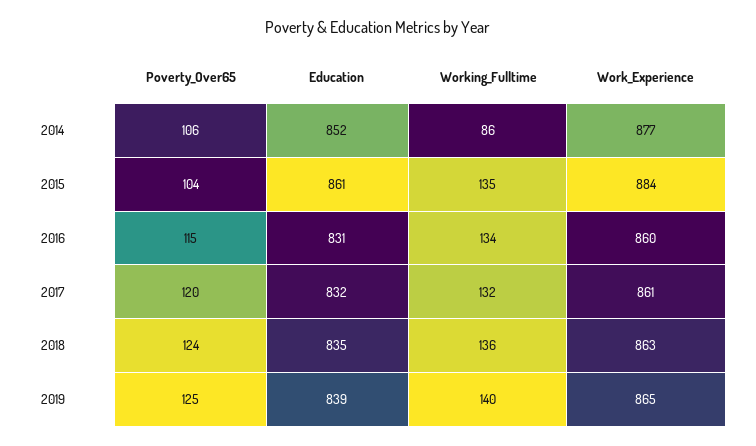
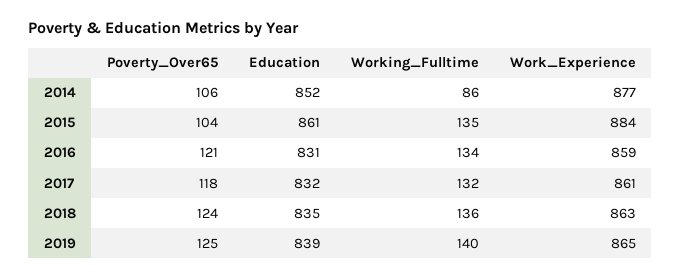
  {
    "Poverty_Over65": {
      "2014": 106,
      "2015": 104,
-     "2016": 115,
+     "2016": 121,
-     "2017": 120,
+     "2017": 118,
      "2018": 124,
      "2019": 125
    },
    "Education": {
      "2014": 852,
      "2015": 861,
      "2016": 831,
      "2017": 832,
      "2018": 835,
      "2019": 839
    },
    "Working_Fulltime": {
      "2014": 86,
      "2015": 135,
      "2016": 134,
      "2017": 132,
      "2018": 136,
      "2019": 140
    },
    "Work_Experience": {
      "2014": 877,
      "2015": 884,
-     "2016": 860,
+     "2016": 859,
      "2017": 861,
      "2018": 863,
      "2019": 865
    }
  }

